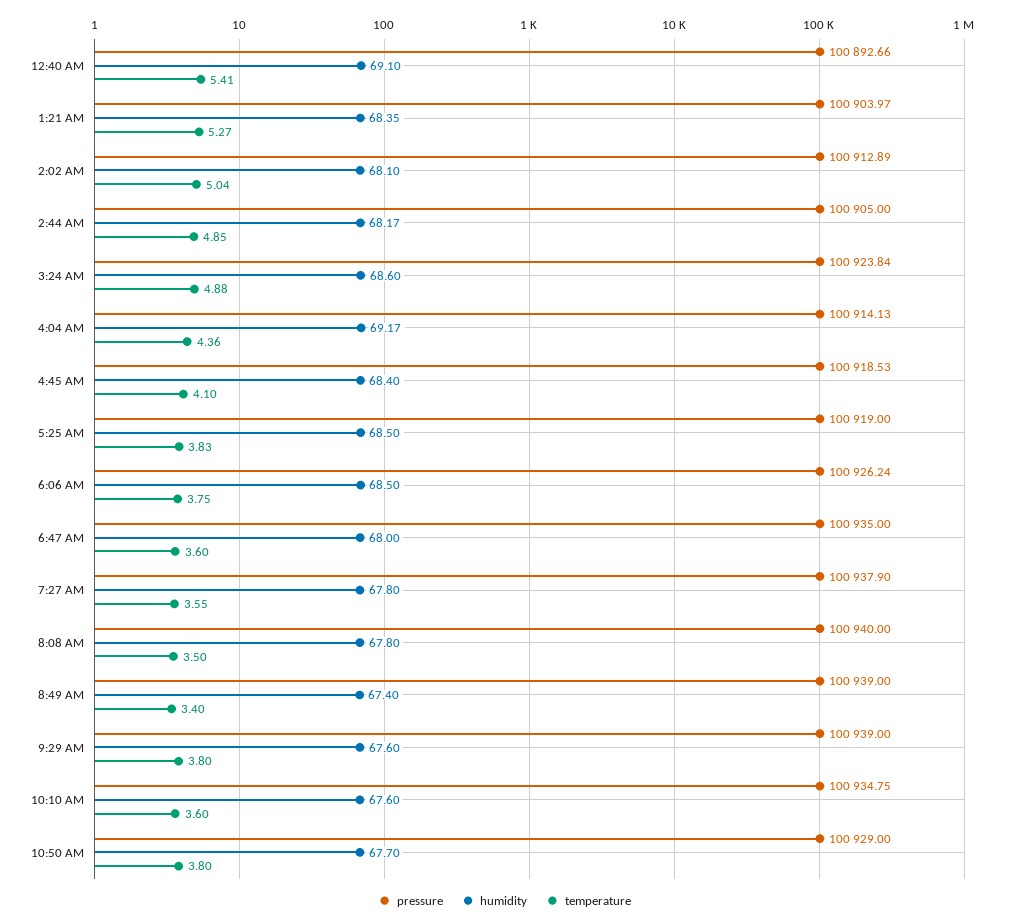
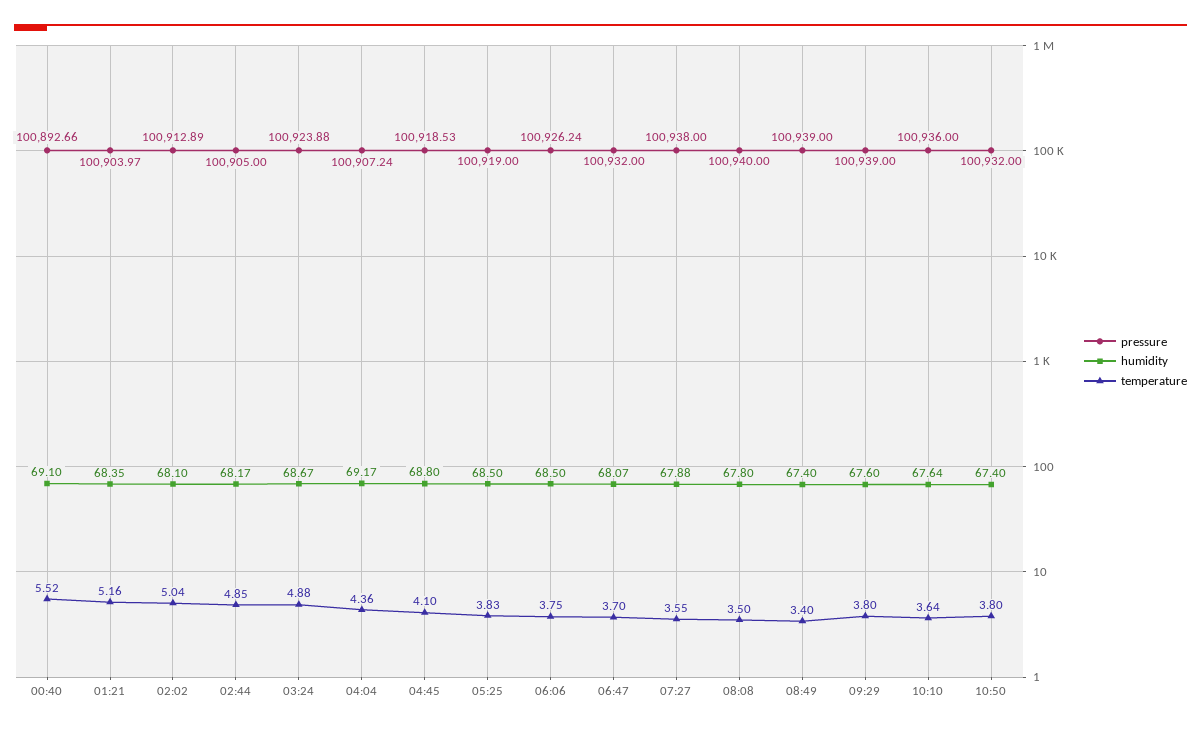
  {
    "pressure": {
      "12:40 AM": 100892.66,
      "1:21 AM": 100903.97,
      "2:02 AM": 100912.89,
      "2:44 AM": 100905,
-     "3:24 AM": 100923.84,
+     "3:24 AM": 100923.88,
-     "4:04 AM": 100914.13,
+     "4:04 AM": 100907.24,
      "4:45 AM": 100918.53,
      "5:25 AM": 100919,
      "6:06 AM": 100926.24,
-     "6:47 AM": 100935,
+     "6:47 AM": 100932,
-     "7:27 AM": 100937.9,
+     "7:27 AM": 100938,
      "8:08 AM": 100940,
      "8:49 AM": 100939,
      "9:29 AM": 100939,
-     "10:10 AM": 100934.75,
+     "10:10 AM": 100936,
-     "10:50 AM": 100929
+     "10:50 AM": 100932
    },
    "humidity": {
      "12:40 AM": 69.1,
      "1:21 AM": 68.35,
      "2:02 AM": 68.1,
      "2:44 AM": 68.17,
-     "3:24 AM": 68.6,
+     "3:24 AM": 68.67,
      "4:04 AM": 69.17,
-     "4:45 AM": 68.4,
+     "4:45 AM": 68.8,
      "5:25 AM": 68.5,
      "6:06 AM": 68.5,
-     "6:47 AM": 68,
+     "6:47 AM": 68.07,
-     "7:27 AM": 67.8,
+     "7:27 AM": 67.88,
      "8:08 AM": 67.8,
      "8:49 AM": 67.4,
      "9:29 AM": 67.6,
-     "10:10 AM": 67.6,
+     "10:10 AM": 67.64,
-     "10:50 AM": 67.7
+     "10:50 AM": 67.4
    },
    "temperature": {
-     "12:40 AM": 5.41,
+     "12:40 AM": 5.52,
-     "1:21 AM": 5.27,
+     "1:21 AM": 5.16,
      "2:02 AM": 5.04,
      "2:44 AM": 4.85,
      "3:24 AM": 4.88,
      "4:04 AM": 4.36,
      "4:45 AM": 4.1,
      "5:25 AM": 3.83,
      "6:06 AM": 3.75,
-     "6:47 AM": 3.6,
+     "6:47 AM": 3.7,
      "7:27 AM": 3.55,
      "8:08 AM": 3.5,
      "8:49 AM": 3.4,
      "9:29 AM": 3.8,
-     "10:10 AM": 3.6,
+     "10:10 AM": 3.64,
      "10:50 AM": 3.8
    }
  }

